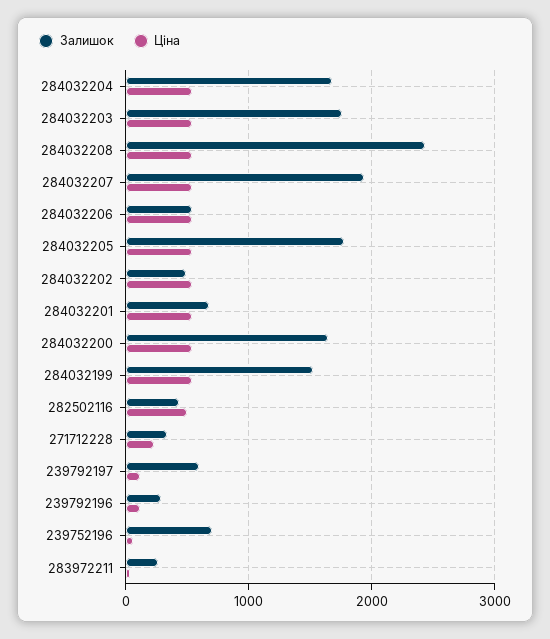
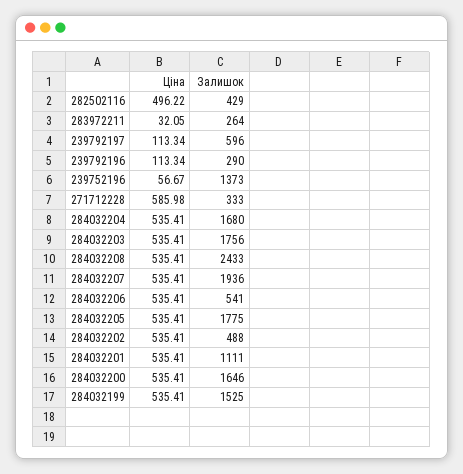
  {
    "Залишок": {
      "284032204": 1680,
      "284032203": 1756,
      "284032208": 2433,
      "284032207": 1936,
      "284032206": 541,
      "284032205": 1775,
      "284032202": 488,
-     "284032201": 700,
+     "284032201": 1111,
      "284032200": 1646,
      "284032199": 1525,
      "282502116": 429,
      "271712228": 333,
      "239792197": 596,
      "239792196": 290,
-     "239752196": 700,
+     "239752196": 1373,
      "283972211": 264
    },
    "Ціна": {
      "284032204": 535.41,
      "284032203": 535.41,
      "284032208": 535.41,
      "284032207": 535.41,
      "284032206": 535.41,
      "284032205": 535.41,
      "284032202": 535.41,
      "284032201": 535.41,
      "284032200": 535.41,
      "284032199": 535.41,
      "282502116": 496.22,
-     "271712228": 200,
+     "271712228": 585.98,
      "239792197": 113.34,
      "239792196": 113.34,
      "239752196": 56.67,
      "283972211": 32.05
    }
  }

